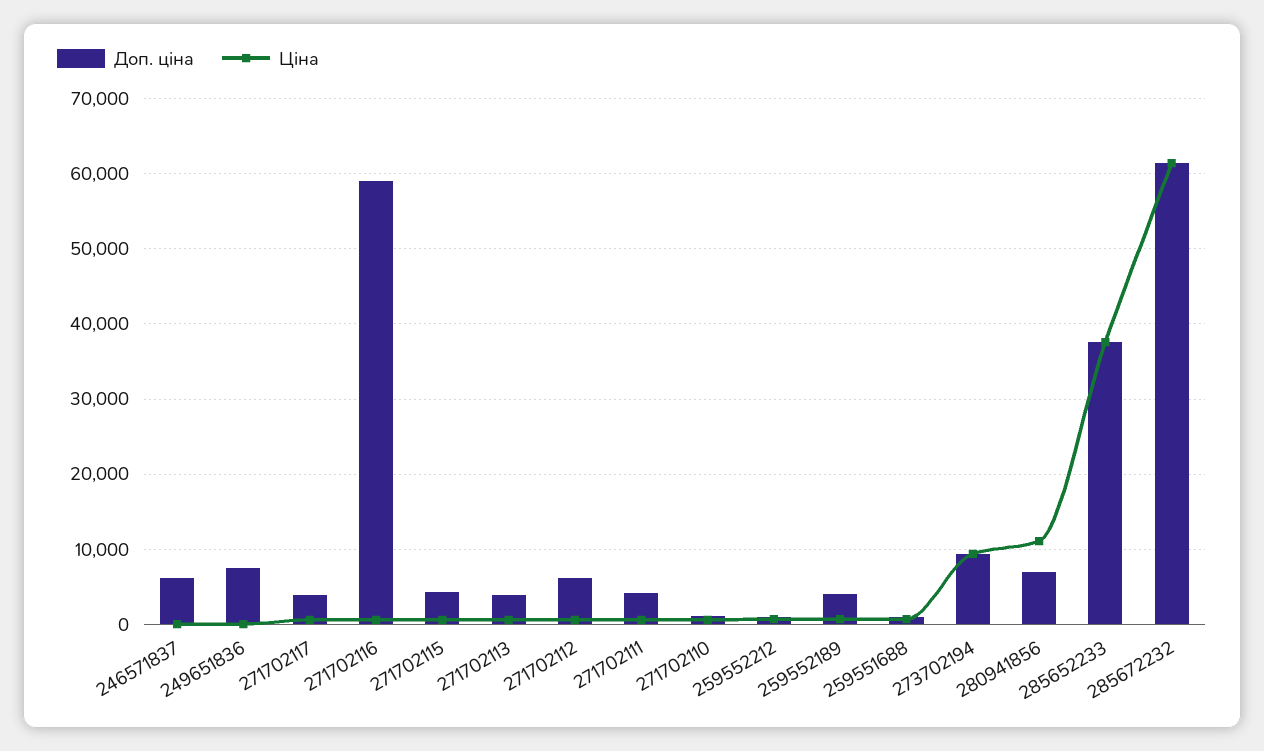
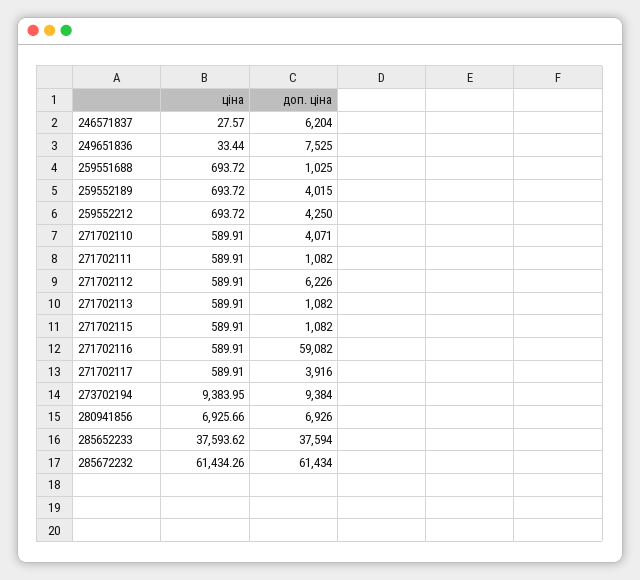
  {
    "Доп. ціна": {
      "246571837": 6204,
      "249651836": 7525,
      "271702117": 3916,
      "271702116": 59082,
-     "271702115": 4000,
+     "271702115": 1082,
-     "271702113": 4000,
+     "271702113": 1082,
      "271702112": 6226,
-     "271702111": 4000,
+     "271702111": 1082,
-     "271702110": 1000,
+     "271702110": 4071,
-     "259552212": 1000,
+     "259552212": 4250,
      "259552189": 4015,
      "259551688": 1025,
      "273702194": 9384,
      "280941856": 6926,
      "285652233": 37594,
      "285672232": 61434
    },
    "Ціна": {
      "246571837": 27.57,
      "249651836": 33.44,
      "271702117": 589.91,
      "271702116": 589.91,
      "271702115": 589.91,
      "271702113": 589.91,
      "271702112": 589.91,
      "271702111": 589.91,
      "271702110": 589.91,
      "259552212": 693.72,
      "259552189": 693.72,
      "259551688": 693.72,
      "273702194": 9383.95,
-     "280941856": 11000,
+     "280941856": 6925.66,
      "285652233": 37593.62,
      "285672232": 61434.26
    }
  }

